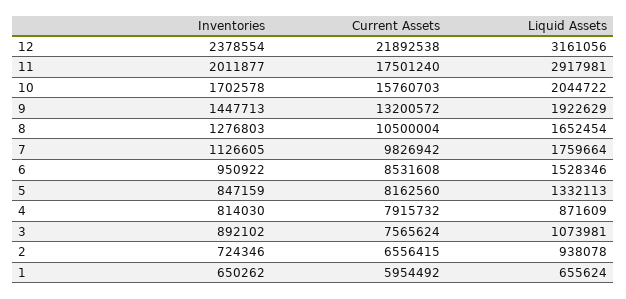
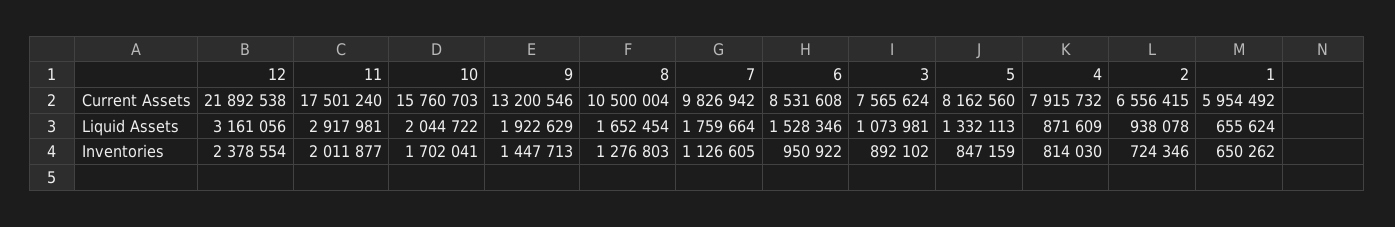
  {
    "Inventories": {
      "12": 2378554,
      "11": 2011877,
-     "10": 1702578,
+     "10": 1702041,
      "9": 1447713,
      "8": 1276803,
      "7": 1126605,
      "6": 950922,
      "5": 847159,
      "4": 814030,
      "3": 892102,
      "2": 724346,
      "1": 650262
    },
    "Current Assets": {
      "12": 21892538,
      "11": 17501240,
      "10": 15760703,
-     "9": 13200572,
+     "9": 13200546,
      "8": 10500004,
      "7": 9826942,
      "6": 8531608,
      "5": 8162560,
      "4": 7915732,
      "3": 7565624,
      "2": 6556415,
      "1": 5954492
    },
    "Liquid Assets": {
      "12": 3161056,
      "11": 2917981,
      "10": 2044722,
      "9": 1922629,
      "8": 1652454,
      "7": 1759664,
      "6": 1528346,
      "5": 1332113,
      "4": 871609,
      "3": 1073981,
      "2": 938078,
      "1": 655624
    }
  }

